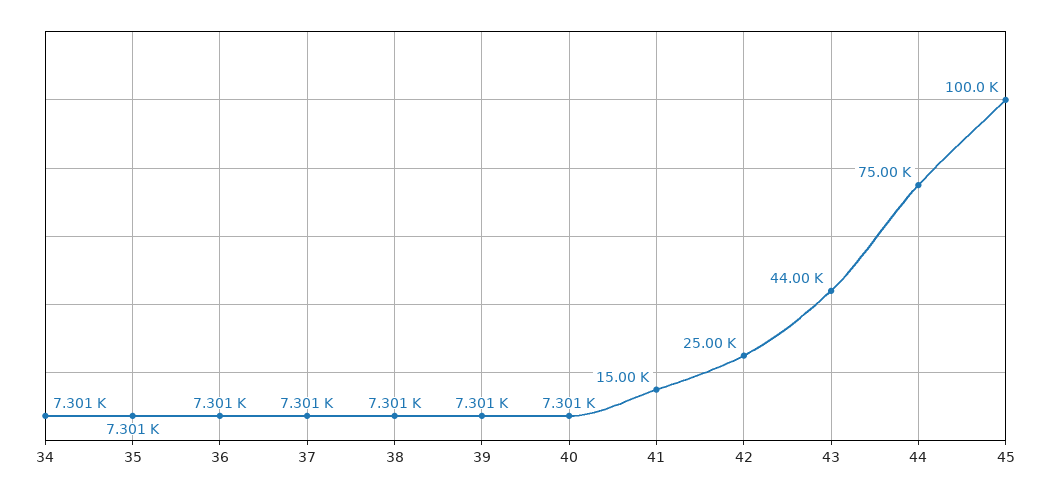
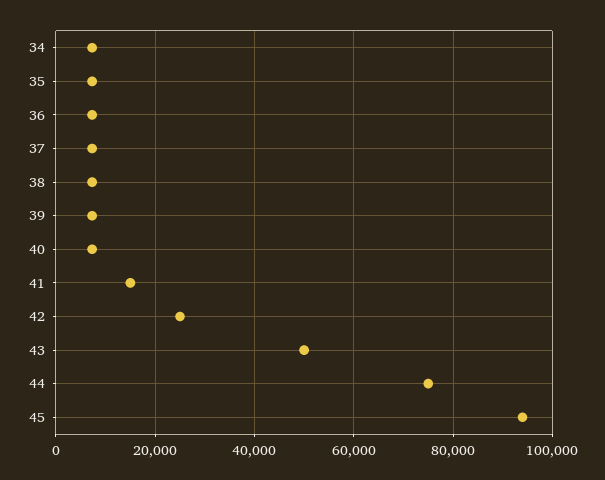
  {
    "34": 7301,
    "35": 7301,
    "36": 7301,
    "37": 7301,
    "38": 7301,
    "39": 7301,
    "40": 7301,
    "41": 15000,
    "42": 25000,
-   "43": 44000,
+   "43": 50000,
    "44": 75000,
-   "45": 100000
+   "45": 94000
  }

